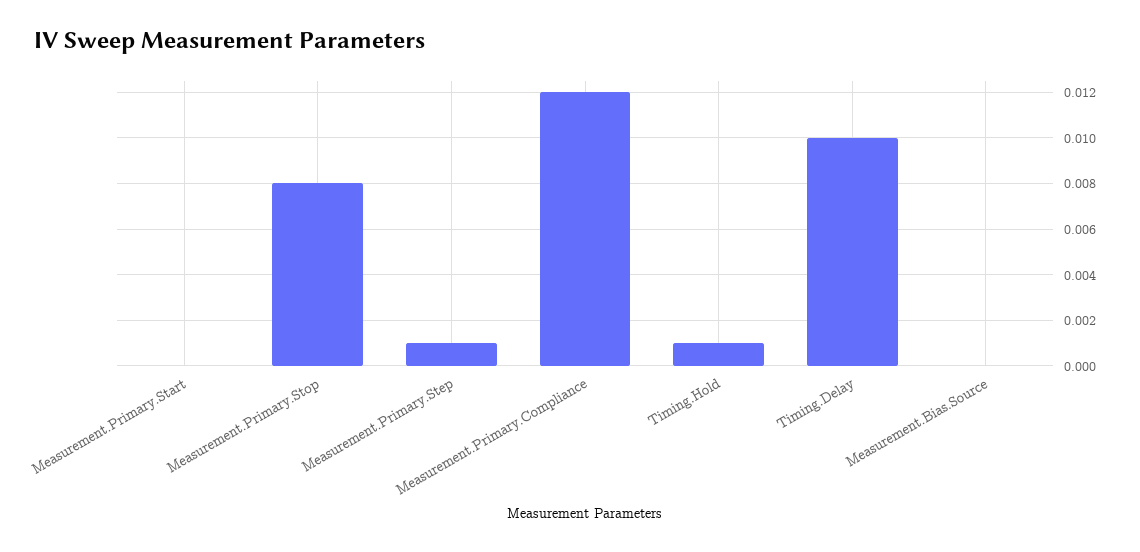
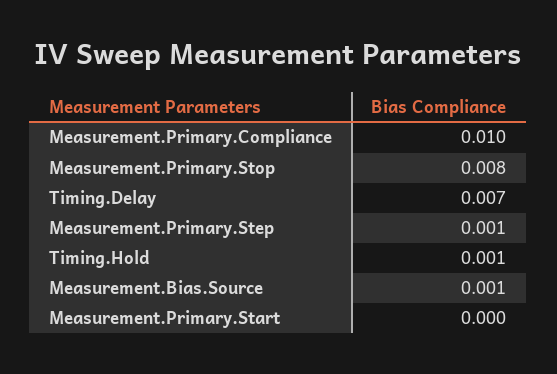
  {
    "Measurement.Primary.Start": 0,
    "Measurement.Primary.Stop": 0.008,
    "Measurement.Primary.Step": 0.001,
-   "Measurement.Primary.Compliance": 0.012,
+   "Measurement.Primary.Compliance": 0.01,
    "Timing.Hold": 0.001,
-   "Timing.Delay": 0.01,
+   "Timing.Delay": 0.007,
-   "Measurement.Bias.Source": 0
+   "Measurement.Bias.Source": 0.001
  }

